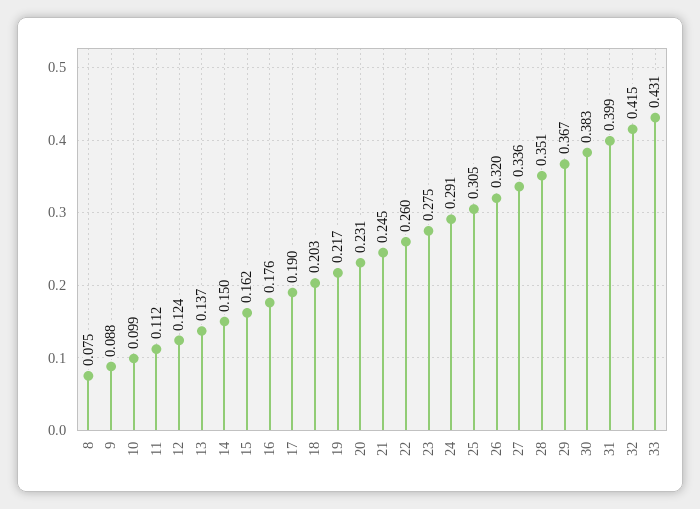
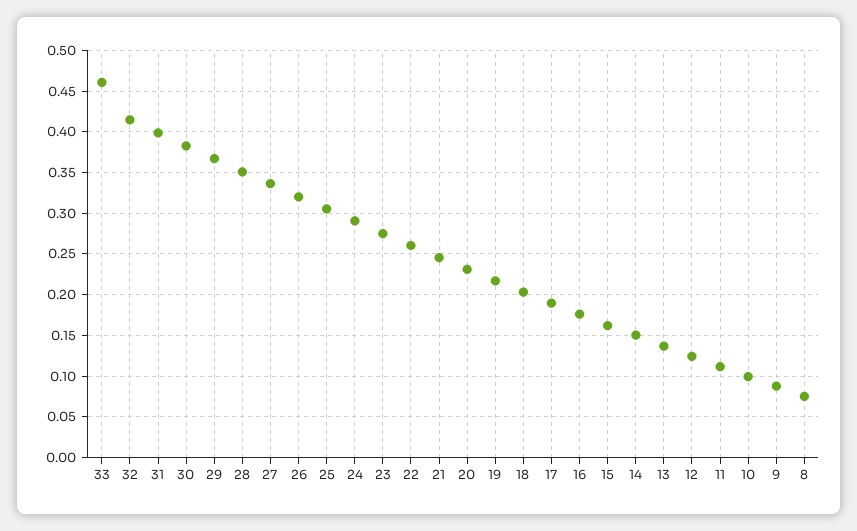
  {
    "8": 0.075,
    "9": 0.088,
    "10": 0.099,
    "11": 0.112,
    "12": 0.124,
    "13": 0.137,
    "14": 0.15,
    "15": 0.162,
    "16": 0.176,
    "17": 0.19,
    "18": 0.203,
    "19": 0.217,
    "20": 0.231,
    "21": 0.245,
    "22": 0.26,
    "23": 0.275,
    "24": 0.291,
    "25": 0.305,
    "26": 0.32,
    "27": 0.336,
    "28": 0.351,
    "29": 0.367,
    "30": 0.383,
    "31": 0.399,
    "32": 0.415,
-   "33": 0.431
+   "33": 0.46
  }

